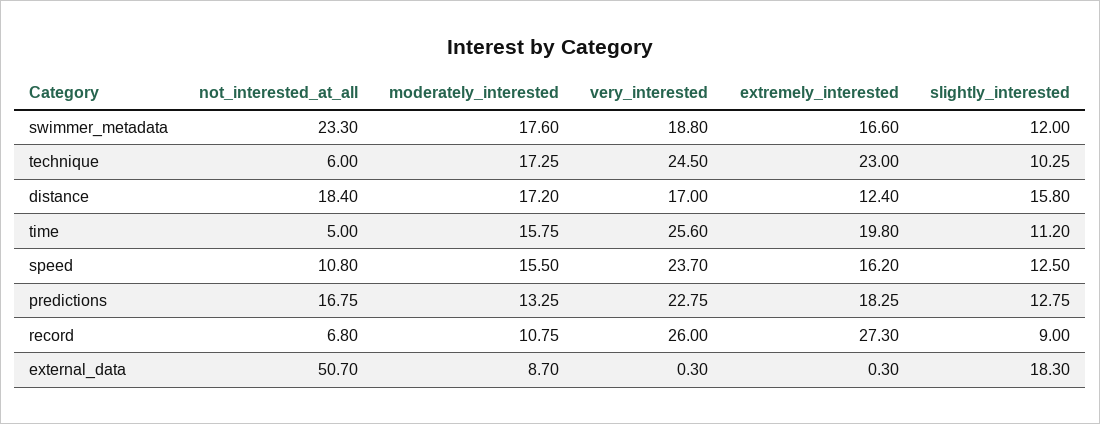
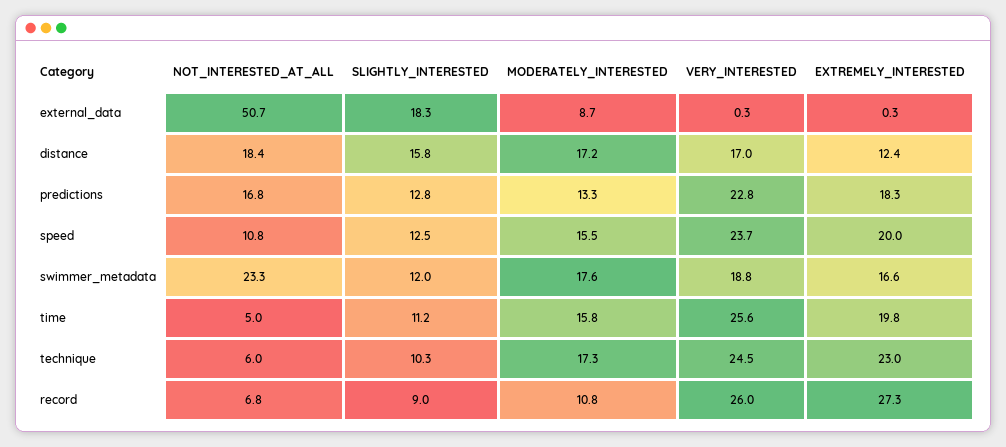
  {
    "not_interested_at_all": {
      "swimmer_metadata": 23.3,
      "technique": 6,
      "distance": 18.4,
      "time": 5,
      "speed": 10.8,
      "predictions": 16.75,
      "record": 6.8,
      "external_data": 50.7
    },
    "moderately_interested": {
      "swimmer_metadata": 17.6,
      "technique": 17.25,
      "distance": 17.2,
      "time": 15.75,
      "speed": 15.5,
      "predictions": 13.25,
      "record": 10.75,
      "external_data": 8.7
    },
    "very_interested": {
      "swimmer_metadata": 18.8,
      "technique": 24.5,
      "distance": 17,
      "time": 25.6,
      "speed": 23.7,
      "predictions": 22.75,
      "record": 26,
      "external_data": 0.3
    },
    "extremely_interested": {
      "swimmer_metadata": 16.6,
      "technique": 23,
      "distance": 12.4,
      "time": 19.8,
-     "speed": 16.2,
+     "speed": 20,
      "predictions": 18.25,
      "record": 27.3,
      "external_data": 0.3
    },
    "slightly_interested": {
      "swimmer_metadata": 12,
      "technique": 10.25,
      "distance": 15.8,
      "time": 11.2,
      "speed": 12.5,
      "predictions": 12.75,
      "record": 9,
      "external_data": 18.3
    }
  }

